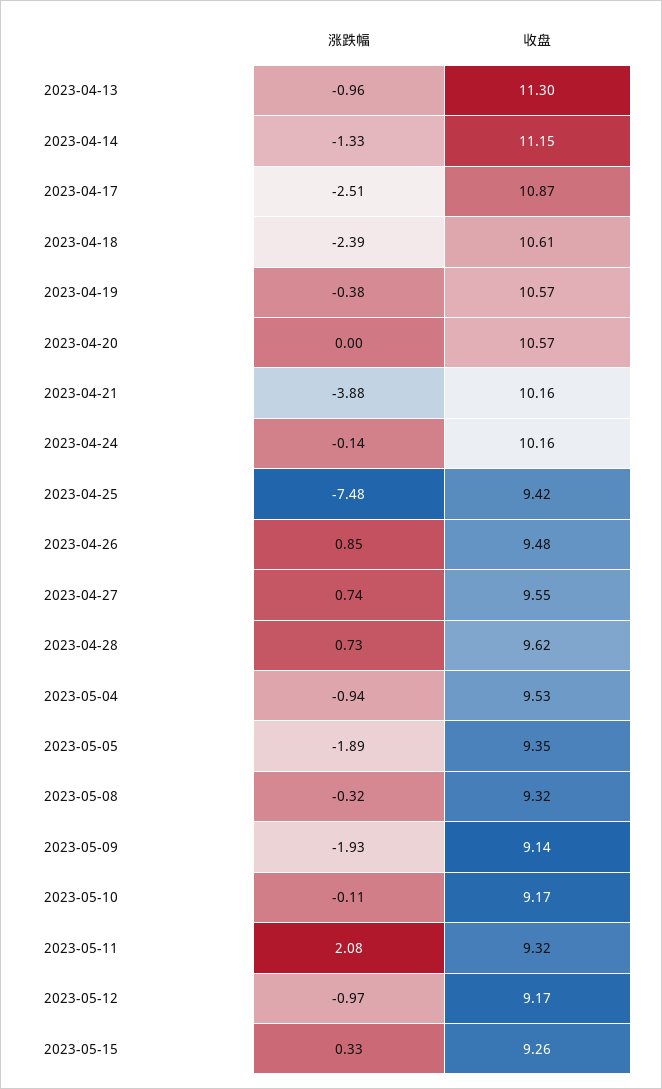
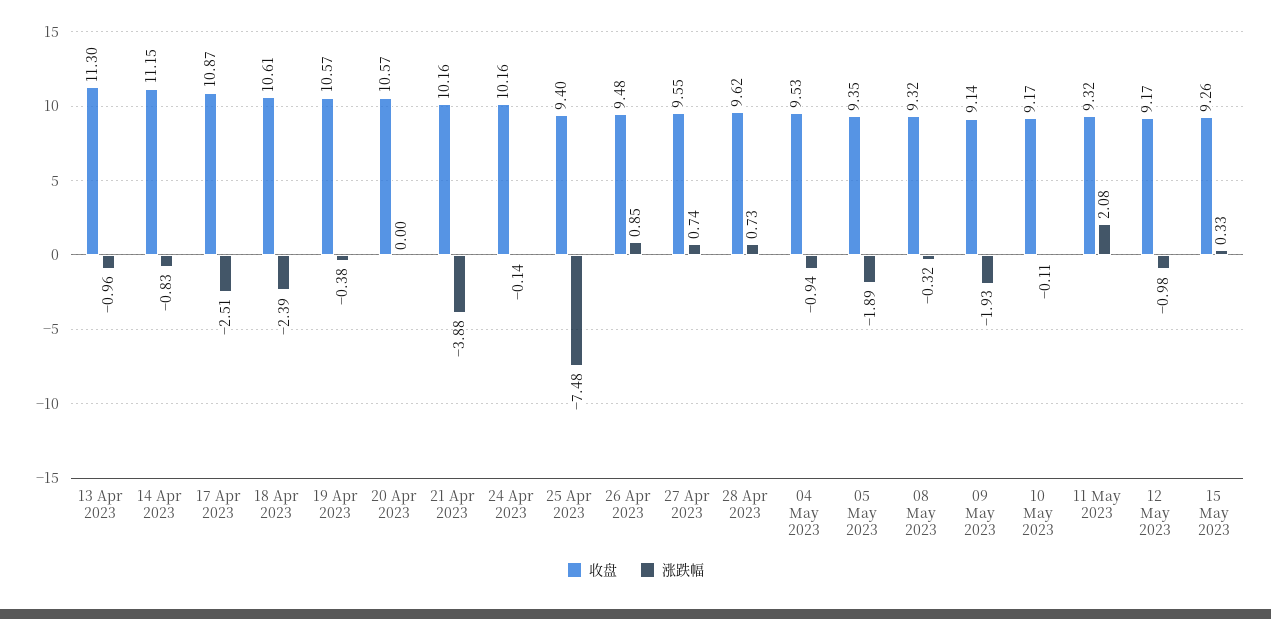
  {
    "涨跌幅": {
      "2023-04-13": -0.96,
-     "2023-04-14": -1.33,
+     "2023-04-14": -0.83,
      "2023-04-17": -2.51,
      "2023-04-18": -2.39,
      "2023-04-19": -0.38,
      "2023-04-20": 0,
      "2023-04-21": -3.88,
      "2023-04-24": -0.14,
      "2023-04-25": -7.48,
      "2023-04-26": 0.85,
      "2023-04-27": 0.74,
      "2023-04-28": 0.73,
      "2023-05-04": -0.94,
      "2023-05-05": -1.89,
      "2023-05-08": -0.32,
      "2023-05-09": -1.93,
      "2023-05-10": -0.11,
      "2023-05-11": 2.08,
-     "2023-05-12": -0.97,
+     "2023-05-12": -0.98,
      "2023-05-15": 0.33
    },
    "收盘": {
      "2023-04-13": 11.3,
      "2023-04-14": 11.15,
      "2023-04-17": 10.87,
      "2023-04-18": 10.61,
      "2023-04-19": 10.57,
      "2023-04-20": 10.57,
      "2023-04-21": 10.16,
      "2023-04-24": 10.16,
-     "2023-04-25": 9.42,
+     "2023-04-25": 9.4,
      "2023-04-26": 9.48,
      "2023-04-27": 9.55,
      "2023-04-28": 9.62,
      "2023-05-04": 9.53,
      "2023-05-05": 9.35,
      "2023-05-08": 9.32,
      "2023-05-09": 9.14,
      "2023-05-10": 9.17,
      "2023-05-11": 9.32,
      "2023-05-12": 9.17,
      "2023-05-15": 9.26
    }
  }

